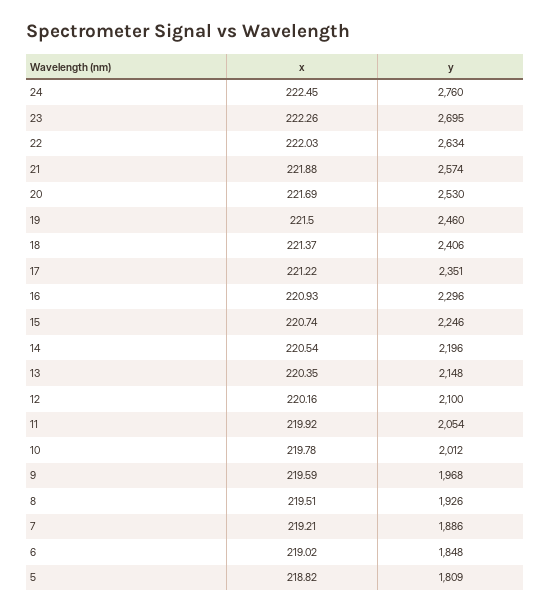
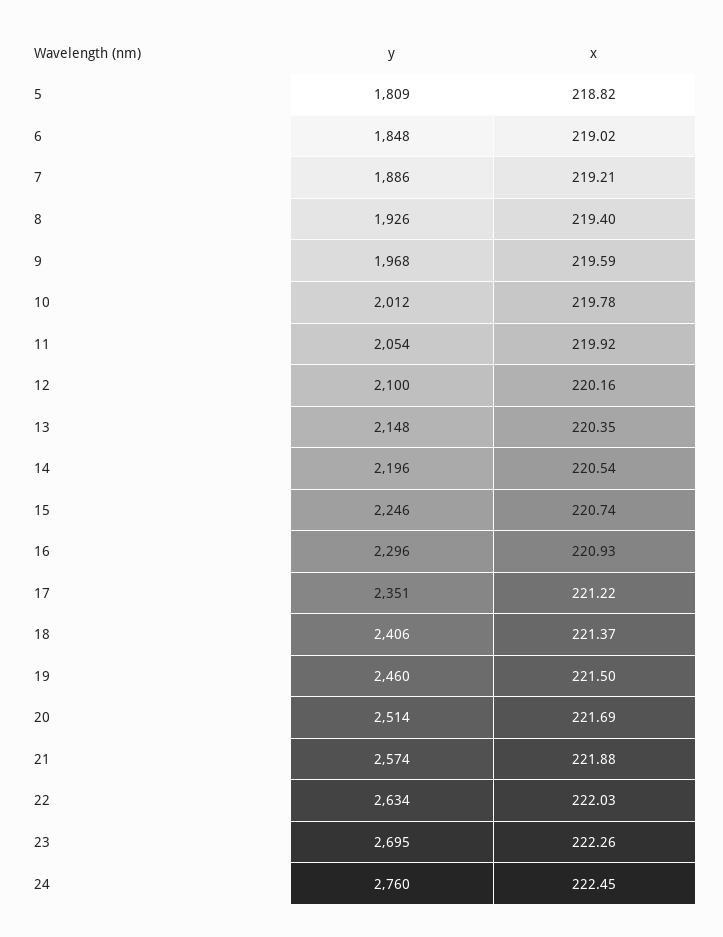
  {
    "x": {
      "24": 222.45,
      "23": 222.26,
      "22": 222.03,
      "21": 221.88,
      "20": 221.69,
      "19": 221.5,
      "18": 221.37,
      "17": 221.22,
      "16": 220.93,
      "15": 220.74,
      "14": 220.54,
      "13": 220.35,
      "12": 220.16,
      "11": 219.92,
      "10": 219.78,
      "9": 219.59,
-     "8": 219.51,
+     "8": 219.4,
      "7": 219.21,
      "6": 219.02,
      "5": 218.82
    },
    "y": {
      "24": 2760,
      "23": 2695,
      "22": 2634,
      "21": 2574,
-     "20": 2530,
+     "20": 2514,
      "19": 2460,
      "18": 2406,
      "17": 2351,
      "16": 2296,
      "15": 2246,
      "14": 2196,
      "13": 2148,
      "12": 2100,
      "11": 2054,
      "10": 2012,
      "9": 1968,
      "8": 1926,
      "7": 1886,
      "6": 1848,
      "5": 1809
    }
  }

